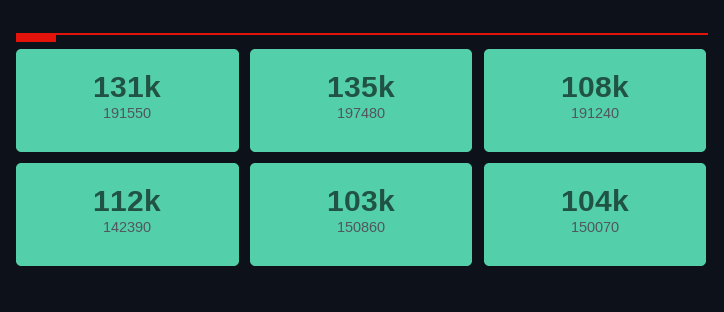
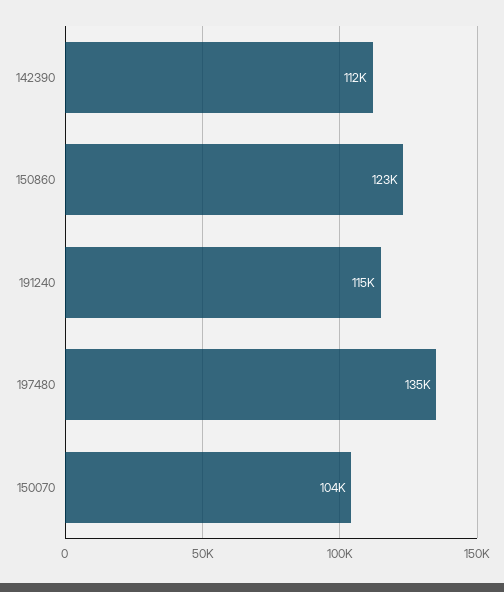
  {
-   "191550": 131000,
    "197480": 135000,
-   "191240": 108000,
+   "191240": 115000,
    "142390": 112000,
-   "150860": 103000,
+   "150860": 123000,
    "150070": 104000
  }

